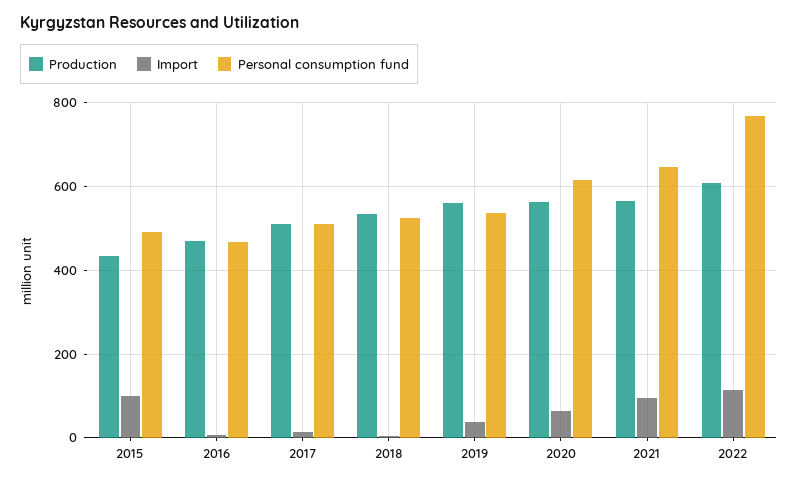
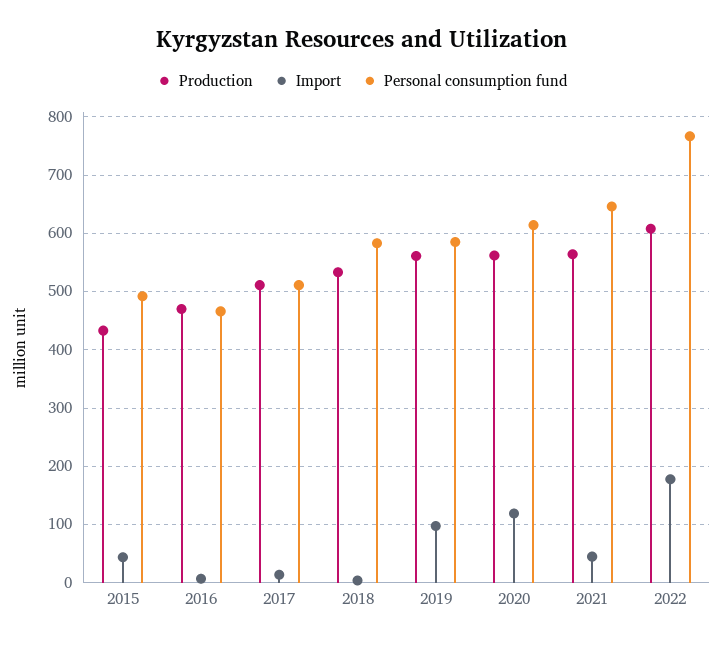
  {
    "Production": {
      "2015": 440,
      "2016": 480,
      "2017": 520,
      "2018": 540,
      "2019": 560,
      "2020": 560,
      "2021": 560,
      "2022": 600
    },
    "Import": {
-     "2015": 100,
+     "2015": 40,
      "2016": 0,
      "2017": 20,
      "2018": 0,
-     "2019": 40,
+     "2019": 100,
-     "2020": 60,
+     "2020": 120,
-     "2021": 100,
+     "2021": 40,
-     "2022": 120
+     "2022": 180
    },
    "Personal consumption fund": {
      "2015": 500,
      "2016": 460,
      "2017": 520,
-     "2018": 520,
+     "2018": 580,
-     "2019": 540,
+     "2019": 580,
      "2020": 620,
      "2021": 640,
      "2022": 760
    }
  }

